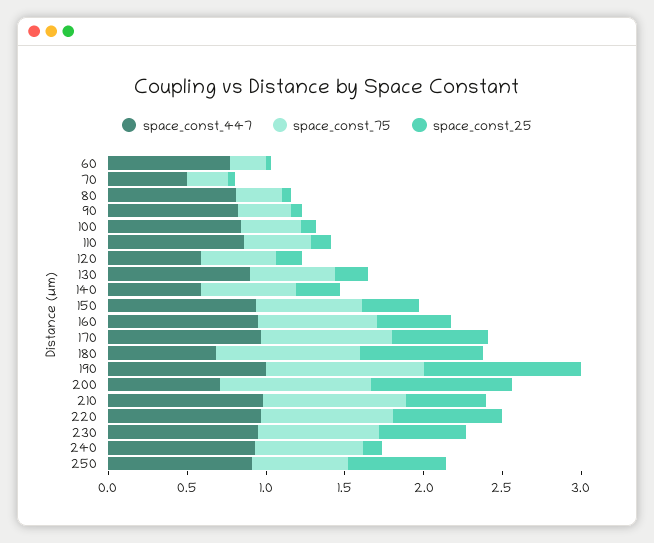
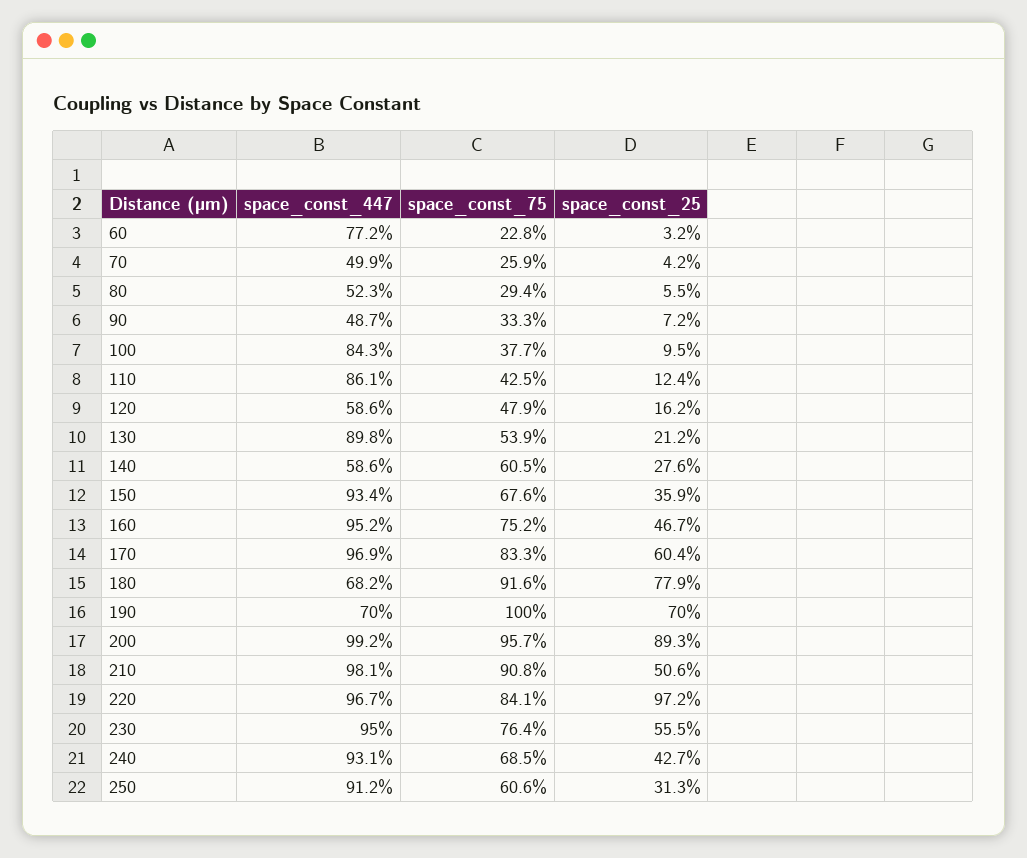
  {
    "space_const_447": {
      "60": 0.772,
      "70": 0.499,
-     "80": 0.8,
+     "80": 0.523,
-     "90": 0.8,
+     "90": 0.487,
      "100": 0.843,
      "110": 0.861,
      "120": 0.586,
      "130": 0.898,
      "140": 0.586,
      "150": 0.934,
      "160": 0.952,
      "170": 0.969,
      "180": 0.682,
-     "190": 1,
+     "190": 0.7,
-     "200": 0.7,
+     "200": 0.992,
      "210": 0.981,
      "220": 0.967,
      "230": 0.95,
      "240": 0.931,
      "250": 0.912
    },
    "space_const_75": {
      "60": 0.228,
      "70": 0.259,
      "80": 0.294,
      "90": 0.333,
      "100": 0.377,
      "110": 0.425,
      "120": 0.479,
      "130": 0.539,
      "140": 0.605,
      "150": 0.676,
      "160": 0.752,
      "170": 0.833,
      "180": 0.916,
      "190": 1,
      "200": 0.957,
      "210": 0.908,
      "220": 0.841,
      "230": 0.764,
      "240": 0.685,
      "250": 0.606
    },
    "space_const_25": {
      "60": 0.032,
      "70": 0.042,
      "80": 0.055,
      "90": 0.072,
      "100": 0.095,
      "110": 0.124,
      "120": 0.162,
      "130": 0.212,
      "140": 0.276,
      "150": 0.359,
      "160": 0.467,
      "170": 0.604,
      "180": 0.779,
-     "190": 1,
+     "190": 0.7,
      "200": 0.893,
      "210": 0.506,
-     "220": 0.7,
+     "220": 0.972,
      "230": 0.555,
-     "240": 0.1,
+     "240": 0.427,
-     "250": 0.6
+     "250": 0.313
    }
  }

